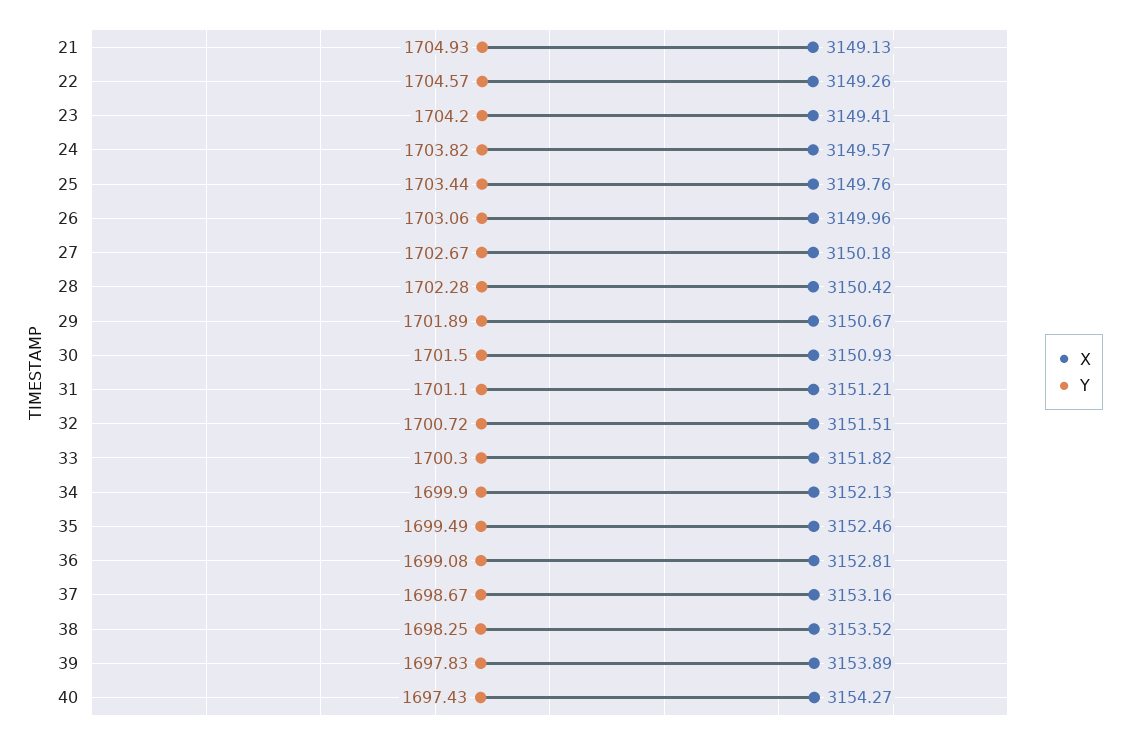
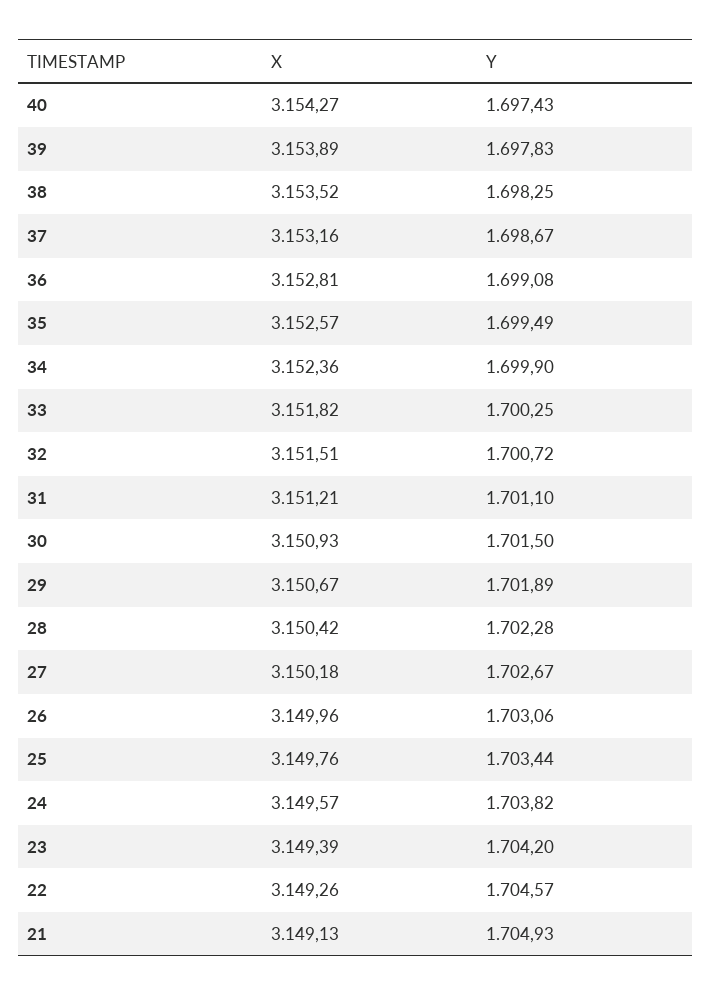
  {
    "X": {
      "21": 3149.13,
      "22": 3149.26,
-     "23": 3149.41,
+     "23": 3149.39,
      "24": 3149.57,
      "25": 3149.76,
      "26": 3149.96,
      "27": 3150.18,
      "28": 3150.42,
      "29": 3150.67,
      "30": 3150.93,
      "31": 3151.21,
      "32": 3151.51,
      "33": 3151.82,
-     "34": 3152.13,
+     "34": 3152.36,
-     "35": 3152.46,
+     "35": 3152.57,
      "36": 3152.81,
      "37": 3153.16,
      "38": 3153.52,
      "39": 3153.89,
      "40": 3154.27
    },
    "Y": {
      "21": 1704.93,
      "22": 1704.57,
      "23": 1704.2,
      "24": 1703.82,
      "25": 1703.44,
      "26": 1703.06,
      "27": 1702.67,
      "28": 1702.28,
      "29": 1701.89,
      "30": 1701.5,
      "31": 1701.1,
      "32": 1700.72,
-     "33": 1700.3,
+     "33": 1700.25,
      "34": 1699.9,
      "35": 1699.49,
      "36": 1699.08,
      "37": 1698.67,
      "38": 1698.25,
      "39": 1697.83,
      "40": 1697.43
    }
  }

